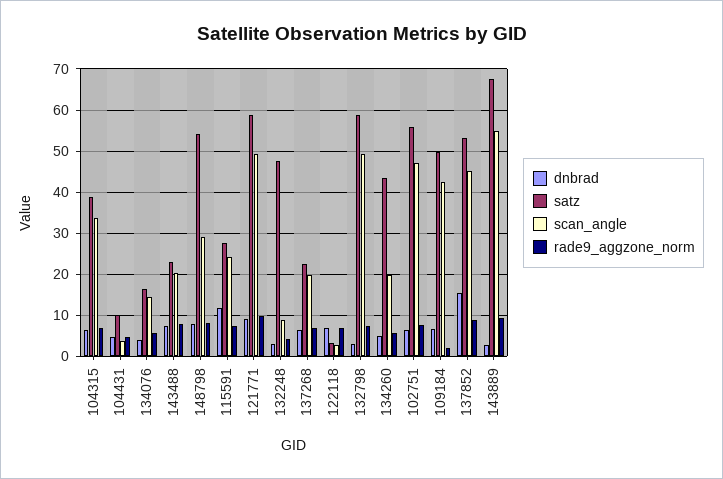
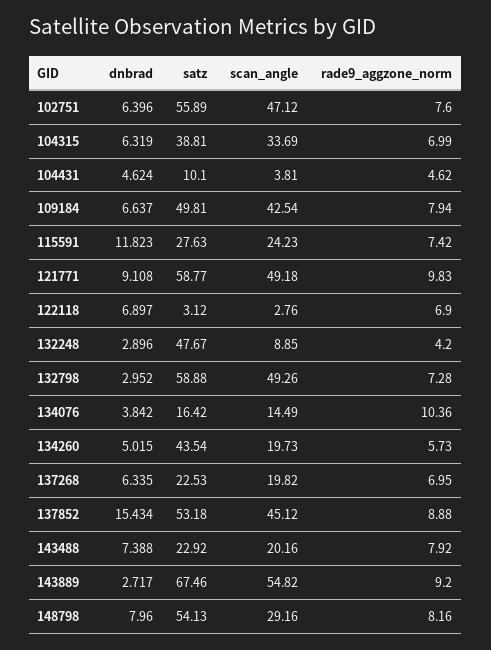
  {
    "dnbrad": {
      "104315": 6.319,
      "104431": 4.624,
      "134076": 3.842,
      "143488": 7.388,
      "148798": 7.96,
      "115591": 11.823,
      "121771": 9.108,
      "132248": 2.896,
      "137268": 6.335,
      "122118": 6.897,
      "132798": 2.952,
      "134260": 5.015,
      "102751": 6.396,
      "109184": 6.637,
      "137852": 15.434,
      "143889": 2.717
    },
    "satz": {
      "104315": 38.81,
      "104431": 10.1,
      "134076": 16.42,
      "143488": 22.92,
      "148798": 54.13,
      "115591": 27.63,
      "121771": 58.77,
      "132248": 47.67,
      "137268": 22.53,
      "122118": 3.12,
      "132798": 58.88,
      "134260": 43.54,
      "102751": 55.89,
      "109184": 49.81,
      "137852": 53.18,
      "143889": 67.46
    },
    "scan_angle": {
      "104315": 33.69,
      "104431": 3.81,
      "134076": 14.49,
      "143488": 20.16,
      "148798": 29.16,
      "115591": 24.23,
      "121771": 49.18,
      "132248": 8.85,
      "137268": 19.82,
      "122118": 2.76,
      "132798": 49.26,
      "134260": 19.73,
      "102751": 47.12,
      "109184": 42.54,
      "137852": 45.12,
      "143889": 54.82
    },
    "rade9_aggzone_norm": {
      "104315": 6.99,
      "104431": 4.62,
-     "134076": 6,
+     "134076": 10.36,
      "143488": 7.92,
      "148798": 8.16,
      "115591": 7.42,
      "121771": 9.83,
      "132248": 4.2,
      "137268": 6.95,
      "122118": 6.9,
      "132798": 7.28,
      "134260": 5.73,
      "102751": 7.6,
-     "109184": 2,
+     "109184": 7.94,
      "137852": 8.88,
      "143889": 9.2
    }
  }

